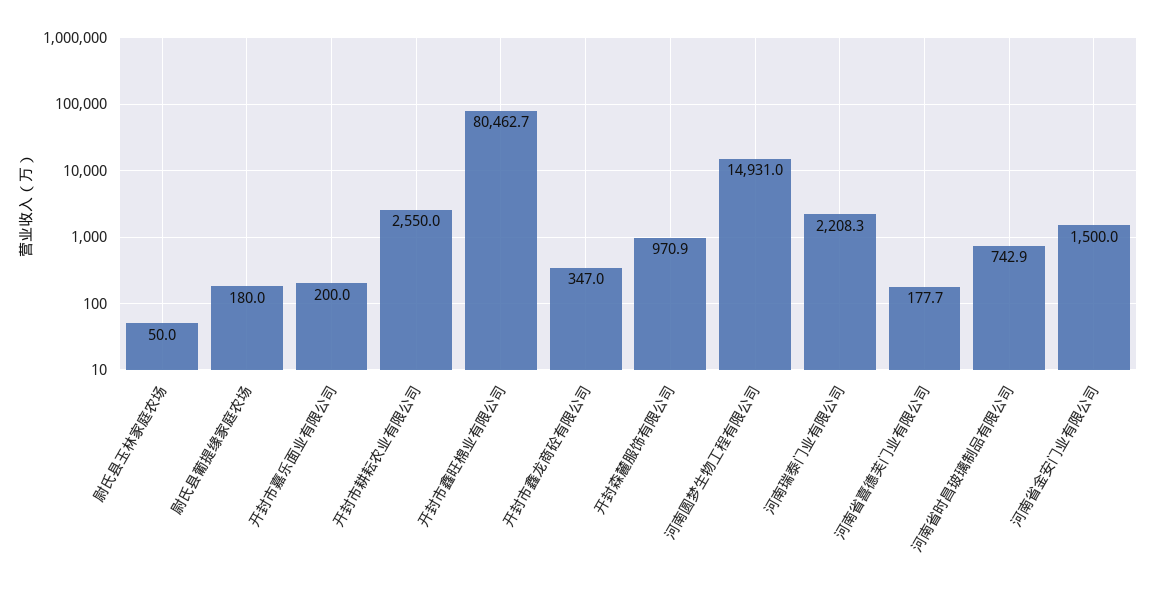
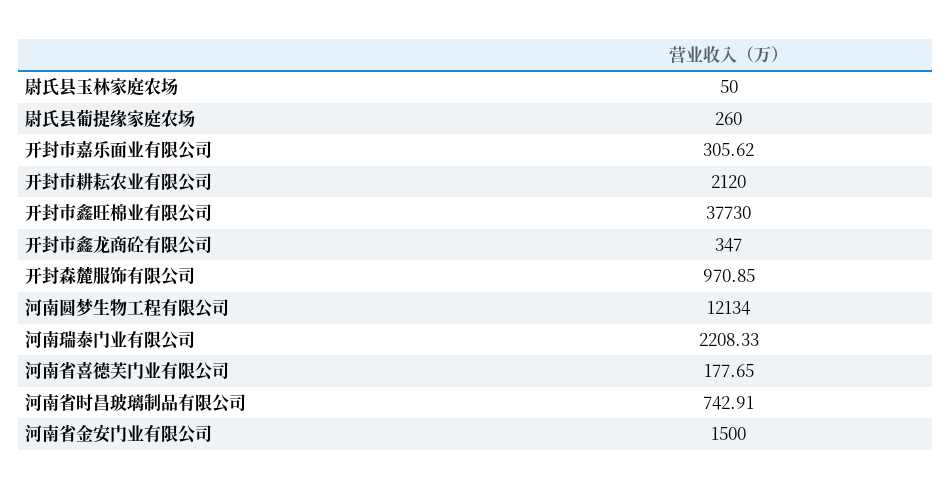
  {
    "尉氏县玉林家庭农场": 50,
-   "尉氏县葡提缘家庭农场": 180,
+   "尉氏县葡提缘家庭农场": 260,
-   "开封市嘉乐面业有限公司": 200,
+   "开封市嘉乐面业有限公司": 305.62,
-   "开封市耕耘农业有限公司": 2550,
+   "开封市耕耘农业有限公司": 2120,
-   "开封市鑫旺棉业有限公司": 80462.7,
+   "开封市鑫旺棉业有限公司": 37730,
    "开封市鑫龙商砼有限公司": 347,
    "开封森麓服饰有限公司": 970.85,
-   "河南圆梦生物工程有限公司": 14931,
+   "河南圆梦生物工程有限公司": 12134,
    "河南瑞泰门业有限公司": 2208.33,
    "河南省喜德芙门业有限公司": 177.65,
    "河南省时昌玻璃制品有限公司": 742.91,
    "河南省金安门业有限公司": 1500
  }

